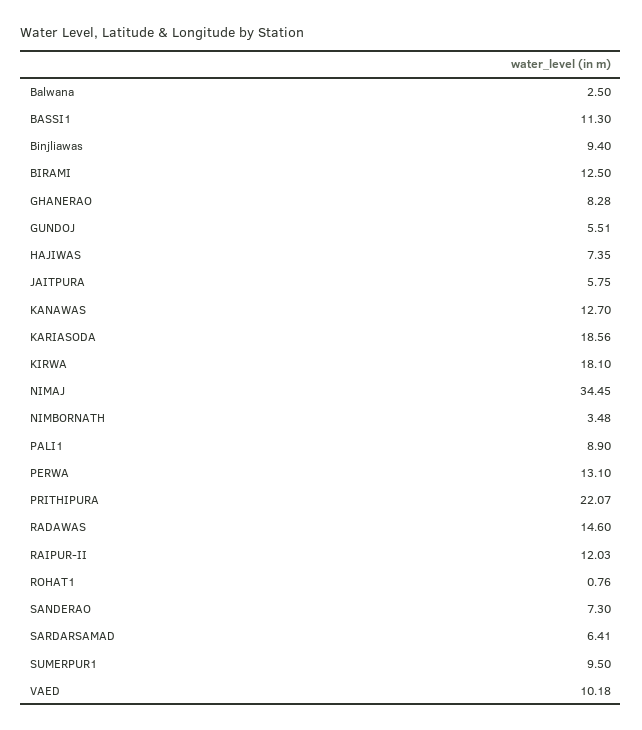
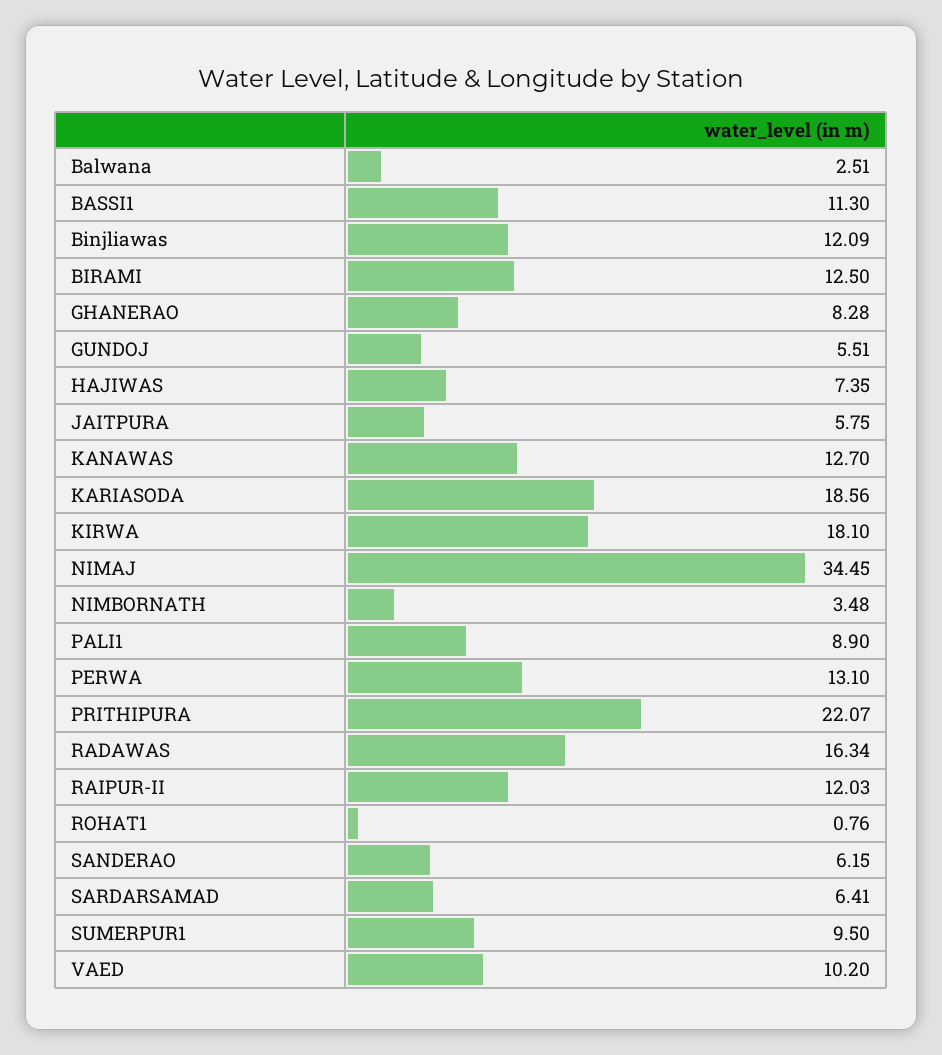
  {
-   "Balwana": 2.5,
+   "Balwana": 2.51,
    "BASSI1": 11.3,
-   "Binjliawas": 9.4,
+   "Binjliawas": 12.09,
    "BIRAMI": 12.5,
    "GHANERAO": 8.28,
    "GUNDOJ": 5.51,
    "HAJIWAS": 7.35,
    "JAITPURA": 5.75,
    "KANAWAS": 12.7,
    "KARIASODA": 18.56,
    "KIRWA": 18.1,
    "NIMAJ": 34.45,
    "NIMBORNATH": 3.48,
    "PALI1": 8.9,
    "PERWA": 13.1,
    "PRITHIPURA": 22.07,
-   "RADAWAS": 14.6,
+   "RADAWAS": 16.34,
    "RAIPUR-II": 12.03,
    "ROHAT1": 0.76,
-   "SANDERAO": 7.3,
+   "SANDERAO": 6.15,
    "SARDARSAMAD": 6.41,
    "SUMERPUR1": 9.5,
-   "VAED": 10.18
+   "VAED": 10.2
  }

